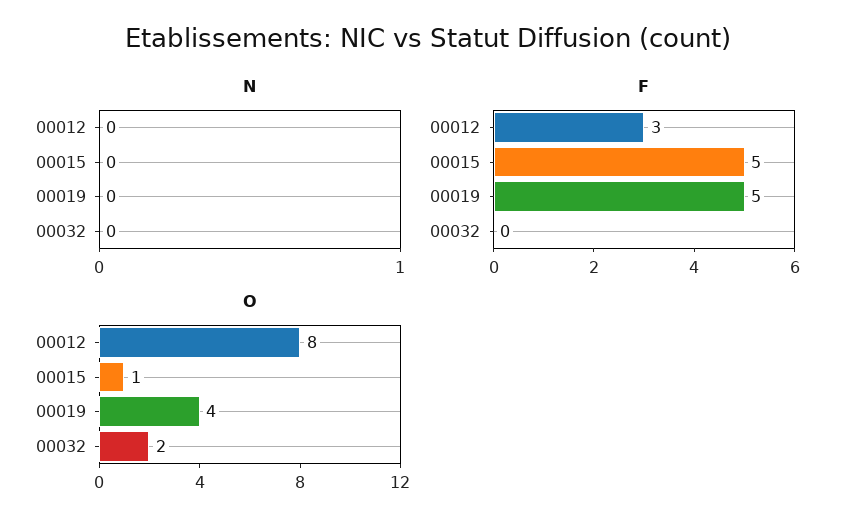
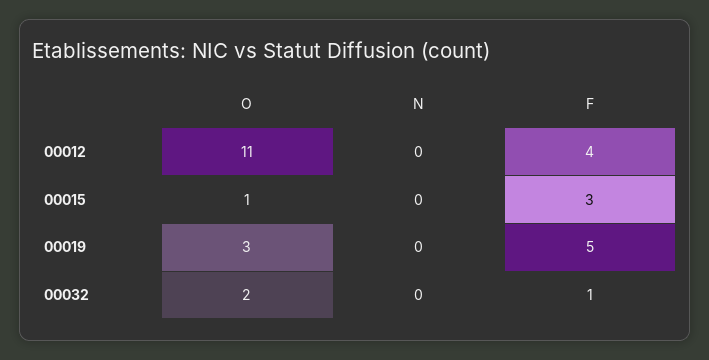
  {
    "N": {
      "00012": 0,
      "00015": 0,
      "00019": 0,
      "00032": 0
    },
    "F": {
-     "00012": 3,
+     "00012": 4,
-     "00015": 5,
+     "00015": 3,
      "00019": 5,
-     "00032": 0
+     "00032": 1
    },
    "O": {
-     "00012": 8,
+     "00012": 11,
      "00015": 1,
-     "00019": 4,
+     "00019": 3,
      "00032": 2
    }
  }

